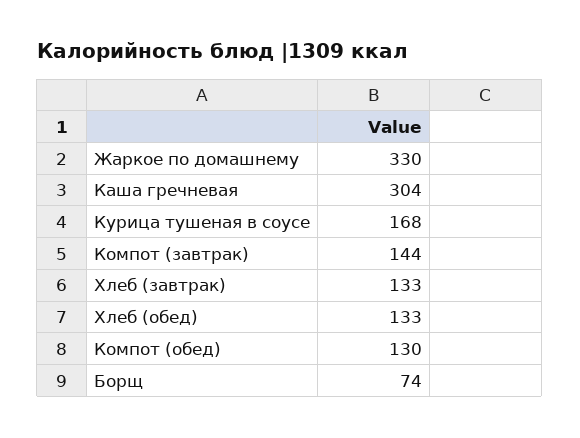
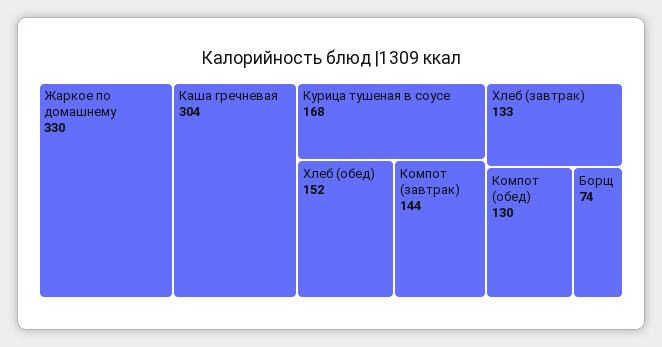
  {
    "Жаркое по домашнему": 330,
    "Каша гречневая": 304,
    "Курица тушеная в соусе": 168,
    "Компот (завтрак)": 144,
    "Хлеб (завтрак)": 133,
-   "Хлеб (обед)": 133,
+   "Хлеб (обед)": 152,
    "Компот (обед)": 130,
    "Борщ": 74
  }

